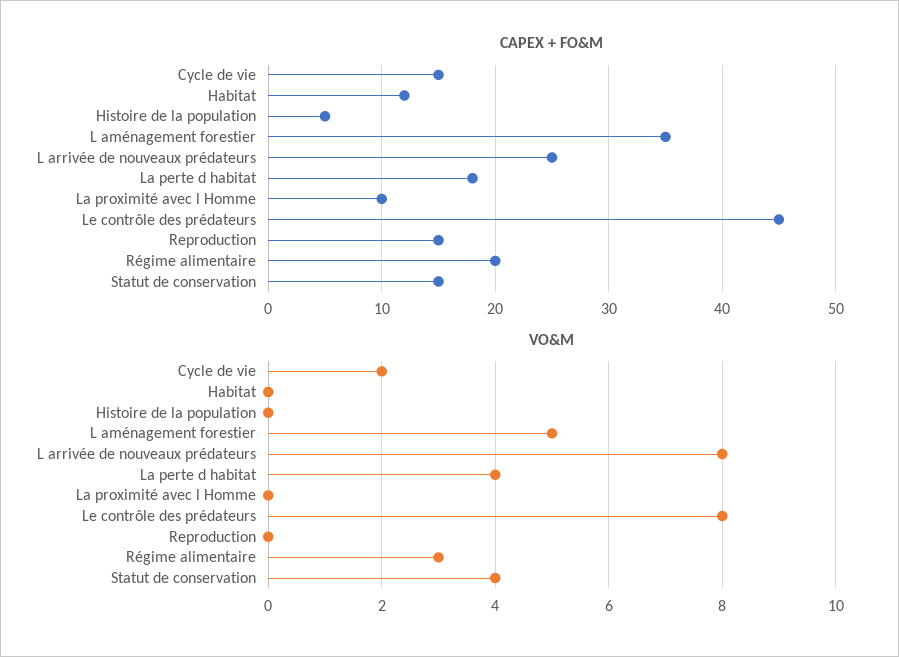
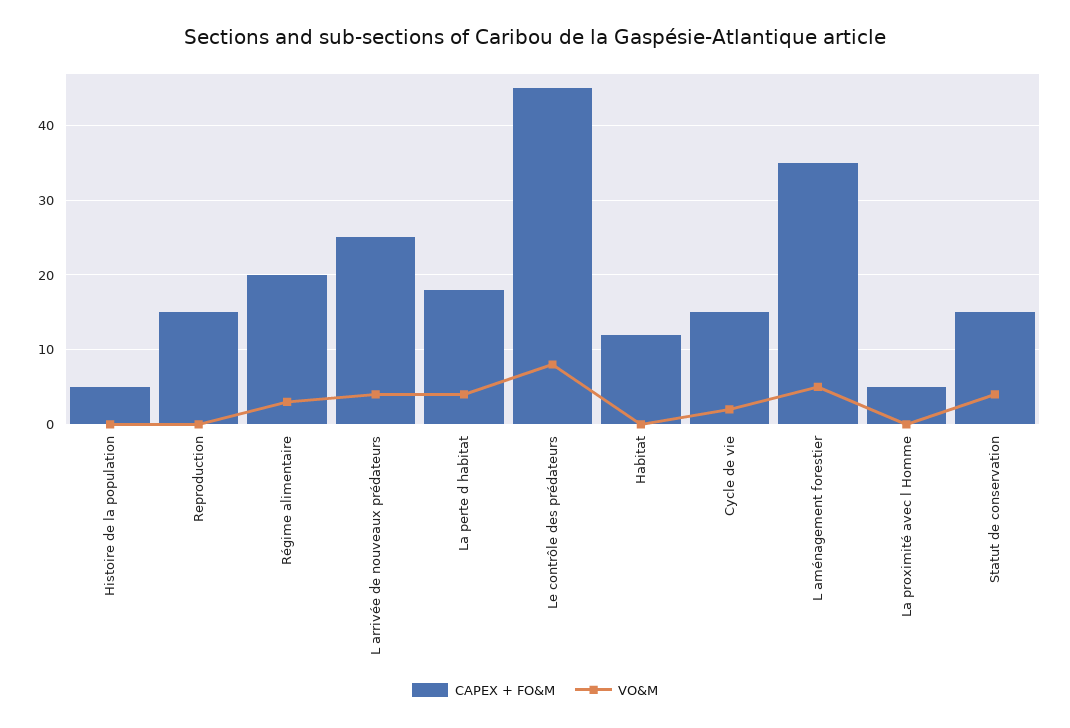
  {
    "CAPEX + FO&M": {
      "Cycle de vie": 15,
      "Habitat": 12,
      "Histoire de la population": 5,
      "L aménagement forestier": 35,
      "L arrivée de nouveaux prédateurs": 25,
      "La perte d habitat": 18,
-     "La proximité avec l Homme": 10,
+     "La proximité avec l Homme": 5,
      "Le contrôle des prédateurs": 45,
      "Reproduction": 15,
      "Régime alimentaire": 20,
      "Statut de conservation": 15
    },
    "VO&M": {
      "Cycle de vie": 2,
      "Habitat": 0,
      "Histoire de la population": 0,
      "L aménagement forestier": 5,
-     "L arrivée de nouveaux prédateurs": 8,
+     "L arrivée de nouveaux prédateurs": 4,
      "La perte d habitat": 4,
      "La proximité avec l Homme": 0,
      "Le contrôle des prédateurs": 8,
      "Reproduction": 0,
      "Régime alimentaire": 3,
      "Statut de conservation": 4
    }
  }

